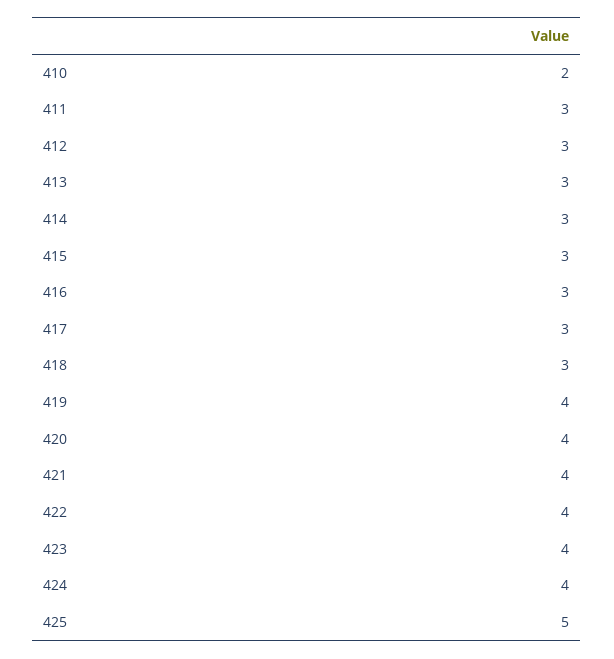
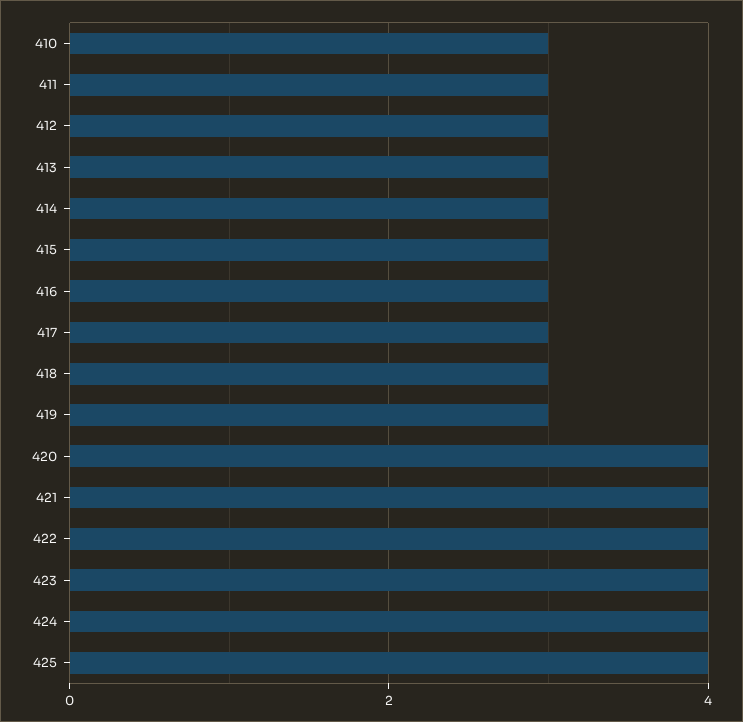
  {
-   "410": 2,
+   "410": 3,
    "411": 3,
    "412": 3,
    "413": 3,
    "414": 3,
    "415": 3,
    "416": 3,
    "417": 3,
    "418": 3,
-   "419": 4,
+   "419": 3,
    "420": 4,
    "421": 4,
    "422": 4,
    "423": 4,
    "424": 4,
-   "425": 5
+   "425": 4
  }

